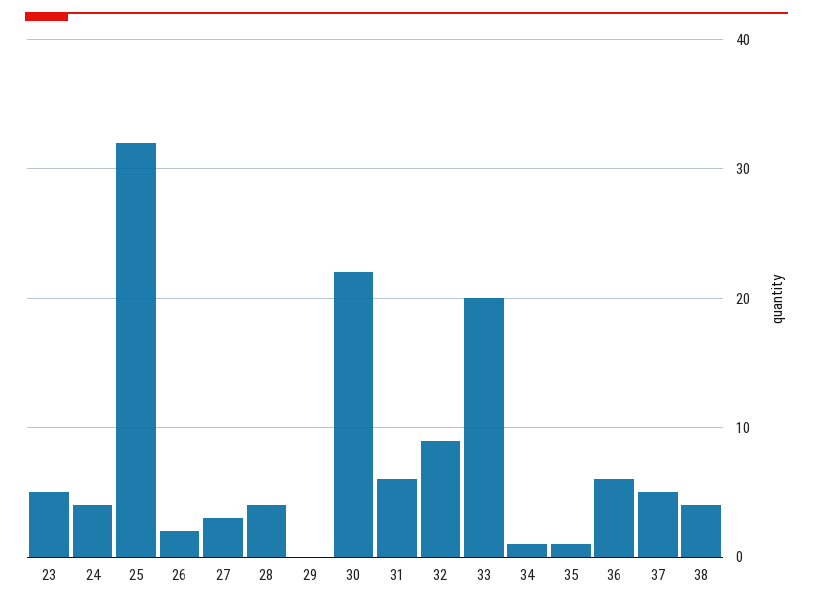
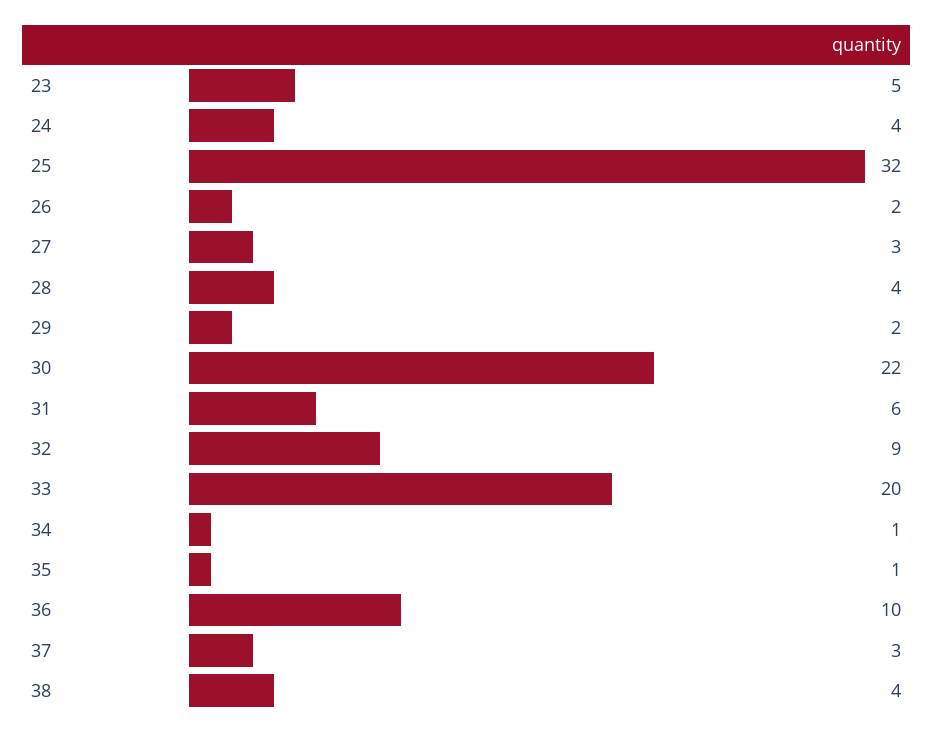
  {
    "23": 5,
    "24": 4,
    "25": 32,
    "26": 2,
    "27": 3,
    "28": 4,
-   "29": 0,
+   "29": 2,
    "30": 22,
    "31": 6,
    "32": 9,
    "33": 20,
    "34": 1,
    "35": 1,
-   "36": 6,
+   "36": 10,
-   "37": 5,
+   "37": 3,
    "38": 4
  }

